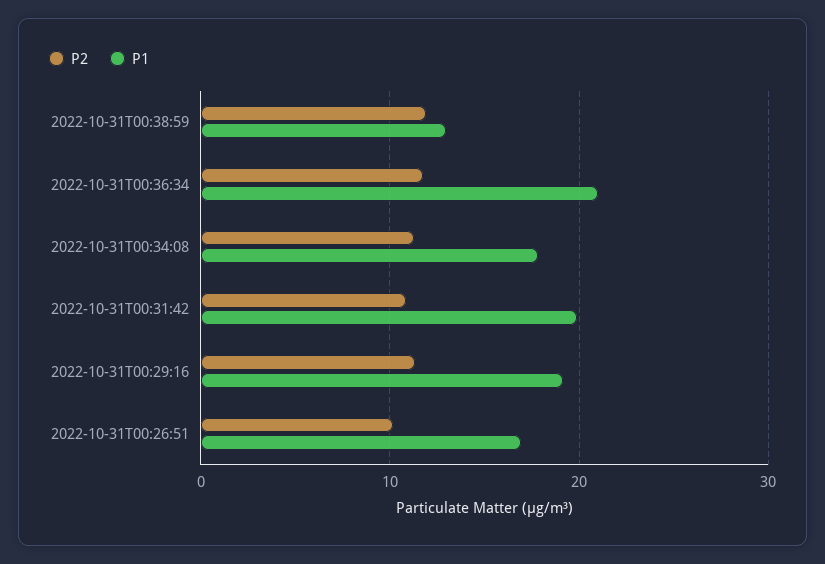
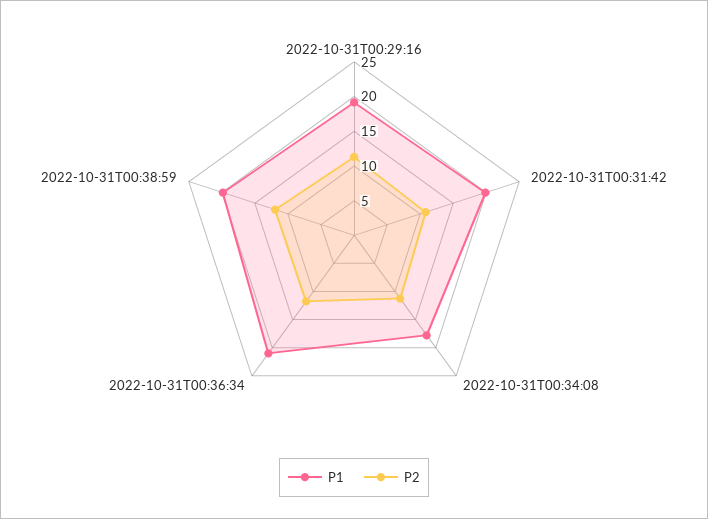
  {
    "P2": {
      "2022-10-31T00:38:59": 12,
      "2022-10-31T00:36:34": 12,
      "2022-10-31T00:34:08": 11,
      "2022-10-31T00:31:42": 11,
-     "2022-10-31T00:29:16": 11,
+     "2022-10-31T00:29:16": 11
-     "2022-10-31T00:26:51": 10
    },
    "P1": {
-     "2022-10-31T00:38:59": 13,
+     "2022-10-31T00:38:59": 20,
      "2022-10-31T00:36:34": 21,
      "2022-10-31T00:34:08": 18,
      "2022-10-31T00:31:42": 20,
-     "2022-10-31T00:29:16": 19,
+     "2022-10-31T00:29:16": 19
-     "2022-10-31T00:26:51": 17
    }
  }

